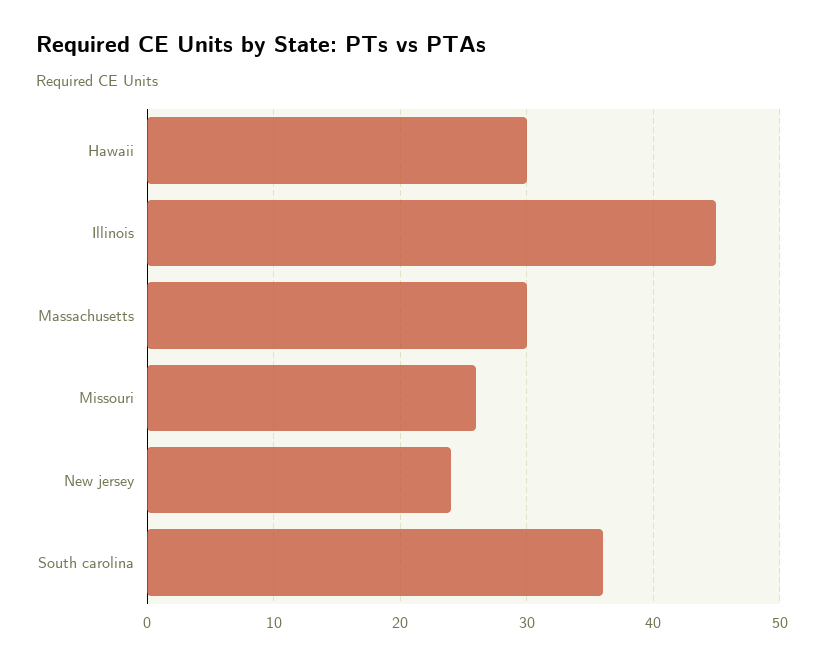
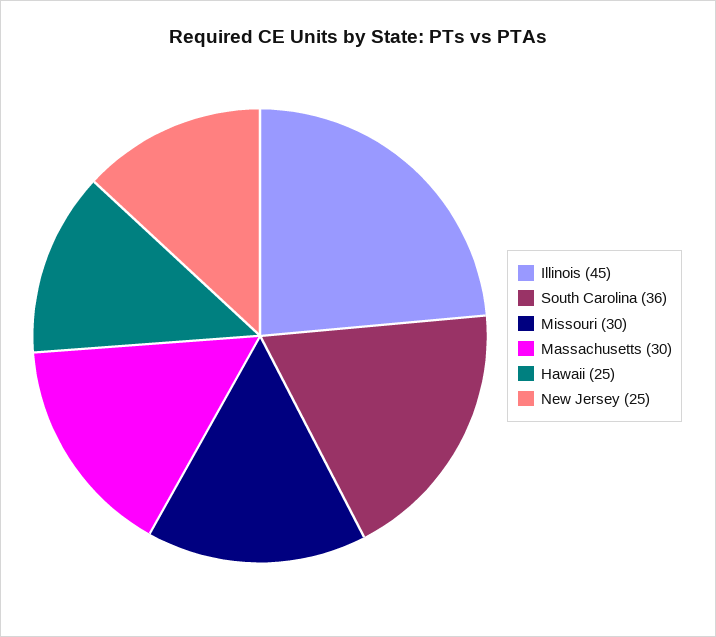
  {
-   "Hawaii": 30,
+   "Hawaii": 25,
    "Illinois": 45,
    "Massachusetts": 30,
-   "Missouri": 26,
+   "Missouri": 30,
-   "New jersey": 24,
+   "New jersey": 25,
    "South carolina": 36
  }

